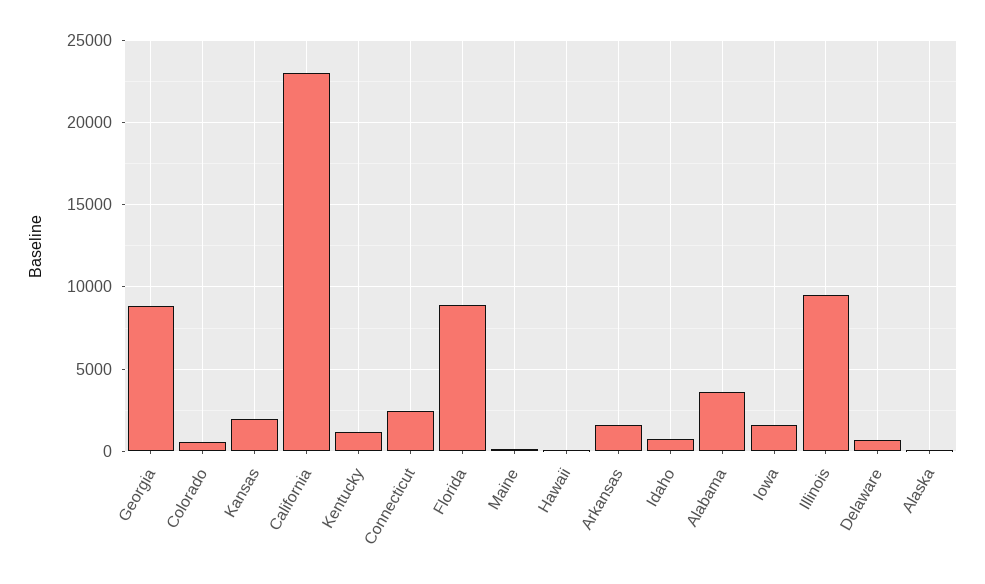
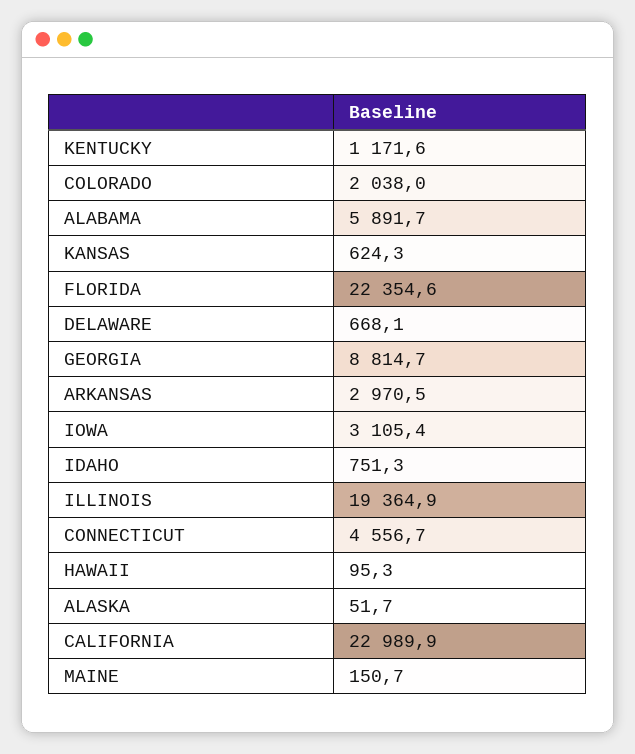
  {
    "Georgia": 8814.7,
-   "Colorado": 500,
+   "Colorado": 2038,
-   "Kansas": 2000,
+   "Kansas": 624.3,
    "California": 22989.9,
    "Kentucky": 1171.6,
-   "Connecticut": 2500,
+   "Connecticut": 4556.7,
-   "Florida": 9000,
+   "Florida": 22354.6,
    "Maine": 150.7,
    "Hawaii": 95.3,
-   "Arkansas": 1500,
+   "Arkansas": 2970.5,
    "Idaho": 751.3,
-   "Alabama": 3500,
+   "Alabama": 5891.7,
-   "Iowa": 1500,
+   "Iowa": 3105.4,
-   "Illinois": 9500,
+   "Illinois": 19364.9,
    "Delaware": 668.1,
    "Alaska": 51.7
  }

